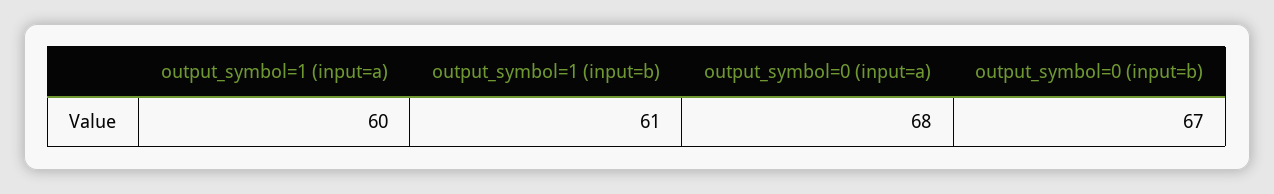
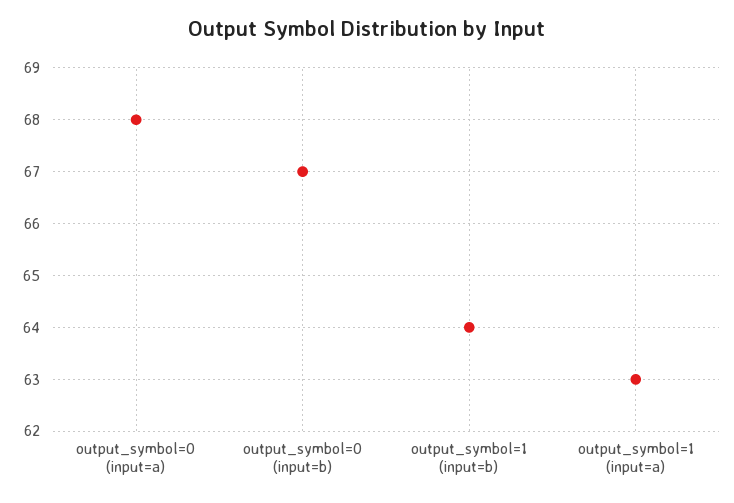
  {
-   "output_symbol=1 (input=a)": 60,
+   "output_symbol=1 (input=a)": 63,
-   "output_symbol=1 (input=b)": 61,
+   "output_symbol=1 (input=b)": 64,
    "output_symbol=0 (input=a)": 68,
    "output_symbol=0 (input=b)": 67
  }

